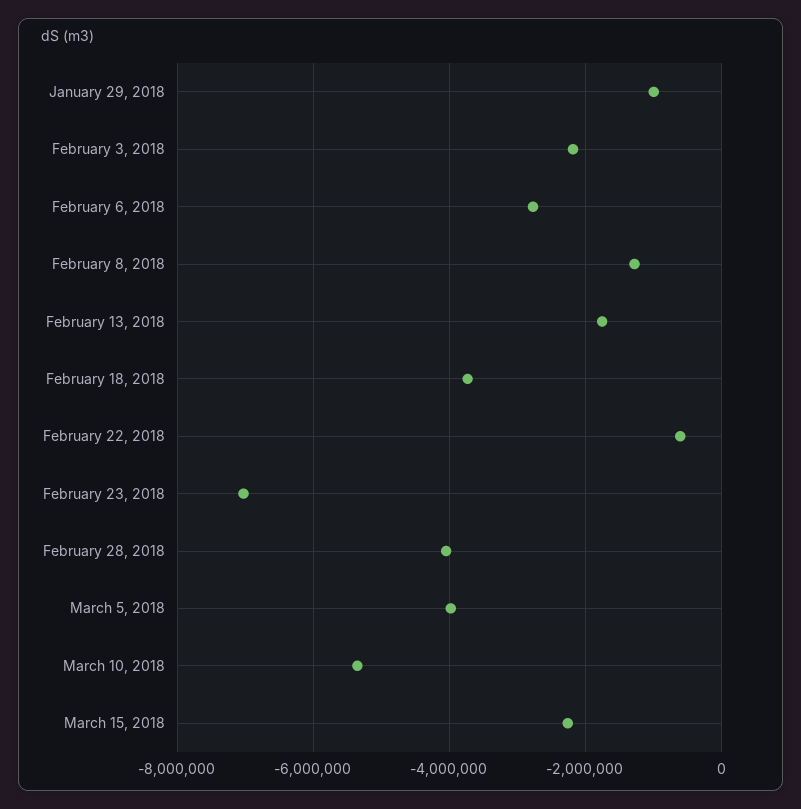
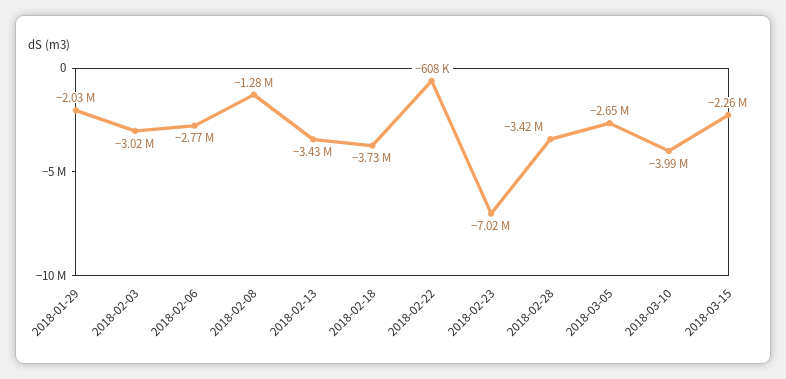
  {
-   "January 29, 2018": -1000000,
+   "January 29, 2018": -2030000,
-   "February 3, 2018": -2200000,
+   "February 3, 2018": -3020000,
    "February 6, 2018": -2770000,
    "February 8, 2018": -1280000,
-   "February 13, 2018": -1800000,
+   "February 13, 2018": -3430000,
    "February 18, 2018": -3730000,
    "February 22, 2018": -608000,
    "February 23, 2018": -7020000,
-   "February 28, 2018": -4000000,
+   "February 28, 2018": -3420000,
-   "March 5, 2018": -4000000,
+   "March 5, 2018": -2650000,
-   "March 10, 2018": -5400000,
+   "March 10, 2018": -3990000,
    "March 15, 2018": -2260000
  }

